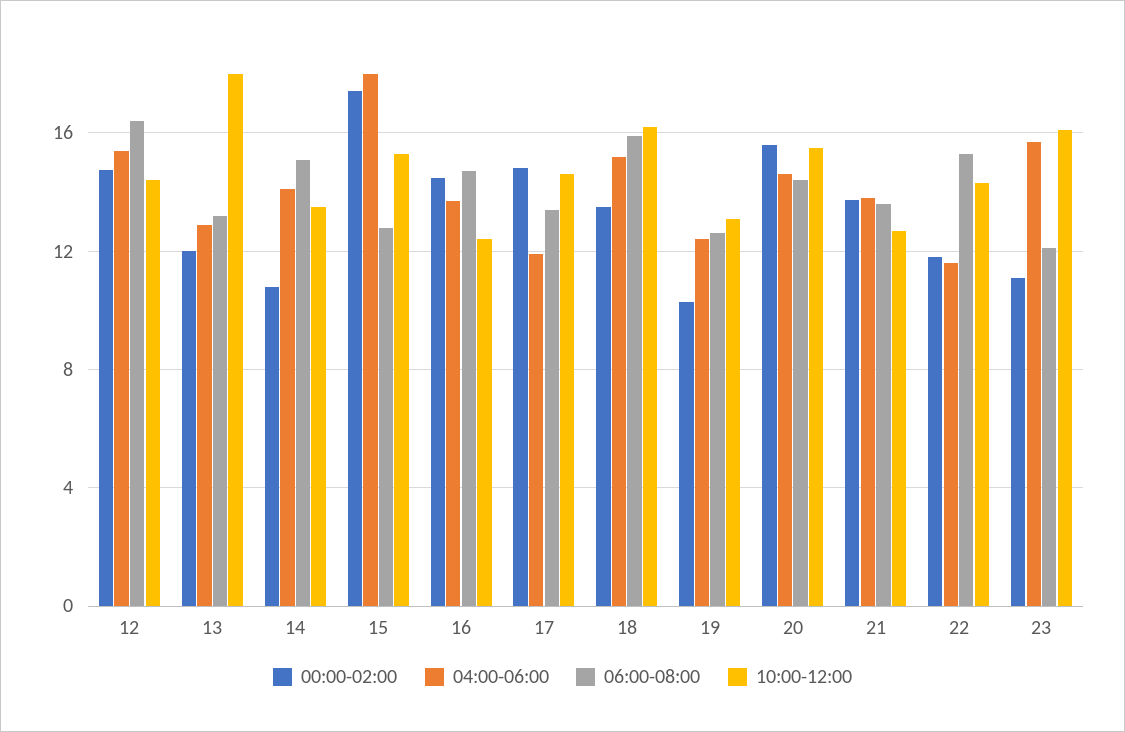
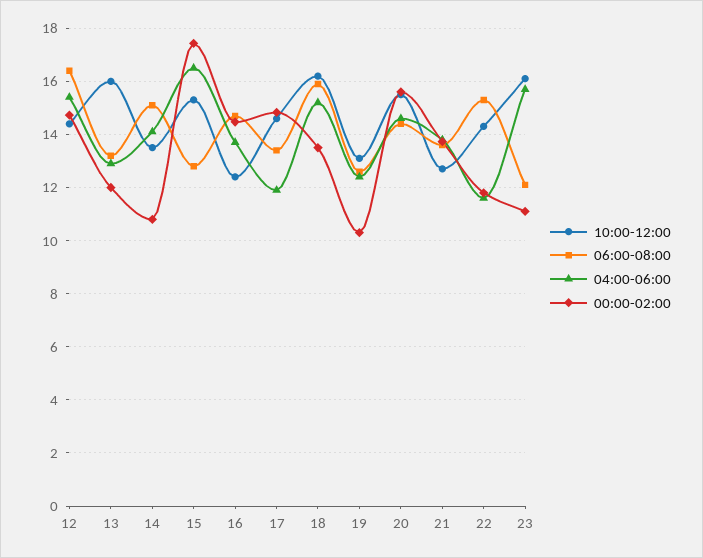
  {
    "00:00-02:00": {
      "12": 14.75,
      "13": 12,
      "14": 10.75,
      "15": 17.5,
      "16": 14.5,
      "17": 14.75,
      "18": 13.5,
      "19": 10.25,
      "20": 15.5,
      "21": 13.75,
      "22": 11.75,
      "23": 11
    },
    "04:00-06:00": {
      "12": 15.5,
      "13": 13,
      "14": 14,
-     "15": 18,
+     "15": 16.5,
      "16": 13.75,
      "17": 12,
      "18": 15.25,
      "19": 12.5,
      "20": 14.5,
      "21": 13.75,
      "22": 11.5,
      "23": 15.75
    },
    "06:00-08:00": {
      "12": 16.5,
      "13": 13.25,
      "14": 15,
      "15": 12.75,
      "16": 14.75,
      "17": 13.5,
      "18": 16,
      "19": 12.5,
      "20": 14.5,
      "21": 13.5,
      "22": 15.25,
      "23": 12
    },
    "10:00-12:00": {
      "12": 14.5,
-     "13": 18,
+     "13": 16,
      "14": 13.5,
      "15": 15.25,
      "16": 12.5,
      "17": 14.5,
      "18": 16.25,
      "19": 13,
      "20": 15.5,
      "21": 12.75,
      "22": 14.25,
      "23": 16
    }
  }

